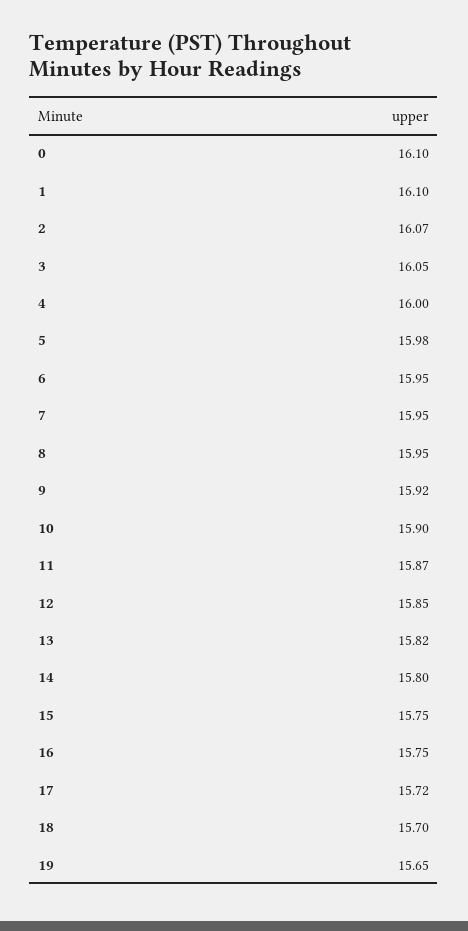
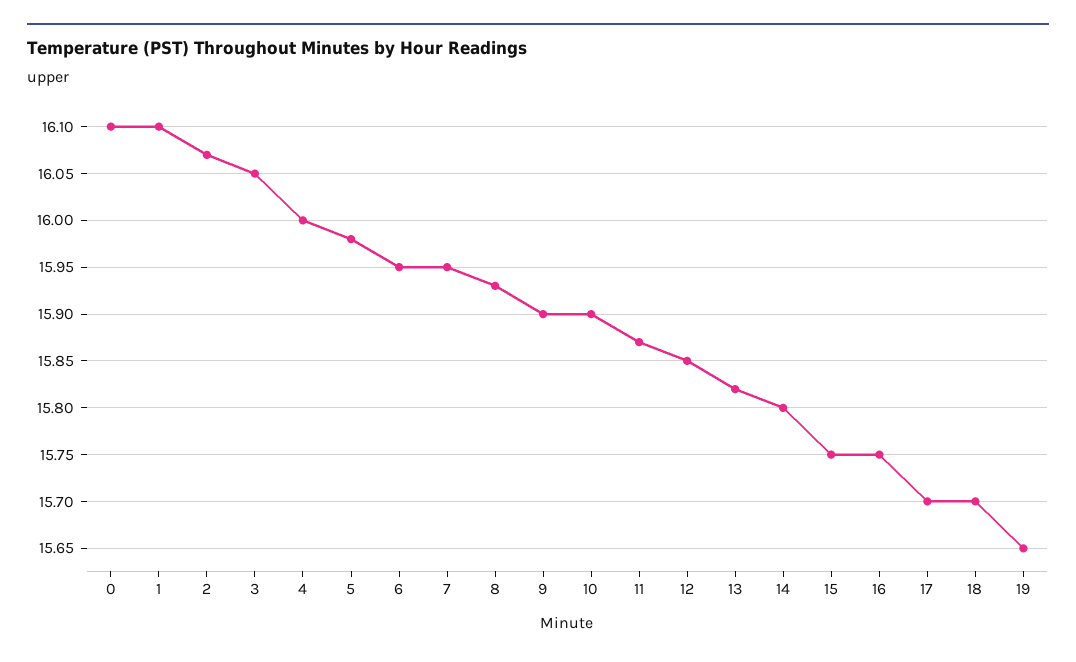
  {
    "0": 16.1,
    "1": 16.1,
    "2": 16.07,
    "3": 16.05,
    "4": 16,
    "5": 15.98,
    "6": 15.95,
    "7": 15.95,
-   "8": 15.95,
+   "8": 15.93,
-   "9": 15.92,
+   "9": 15.9,
    "10": 15.9,
    "11": 15.87,
    "12": 15.85,
    "13": 15.82,
    "14": 15.8,
    "15": 15.75,
    "16": 15.75,
-   "17": 15.72,
+   "17": 15.7,
    "18": 15.7,
    "19": 15.65
  }

